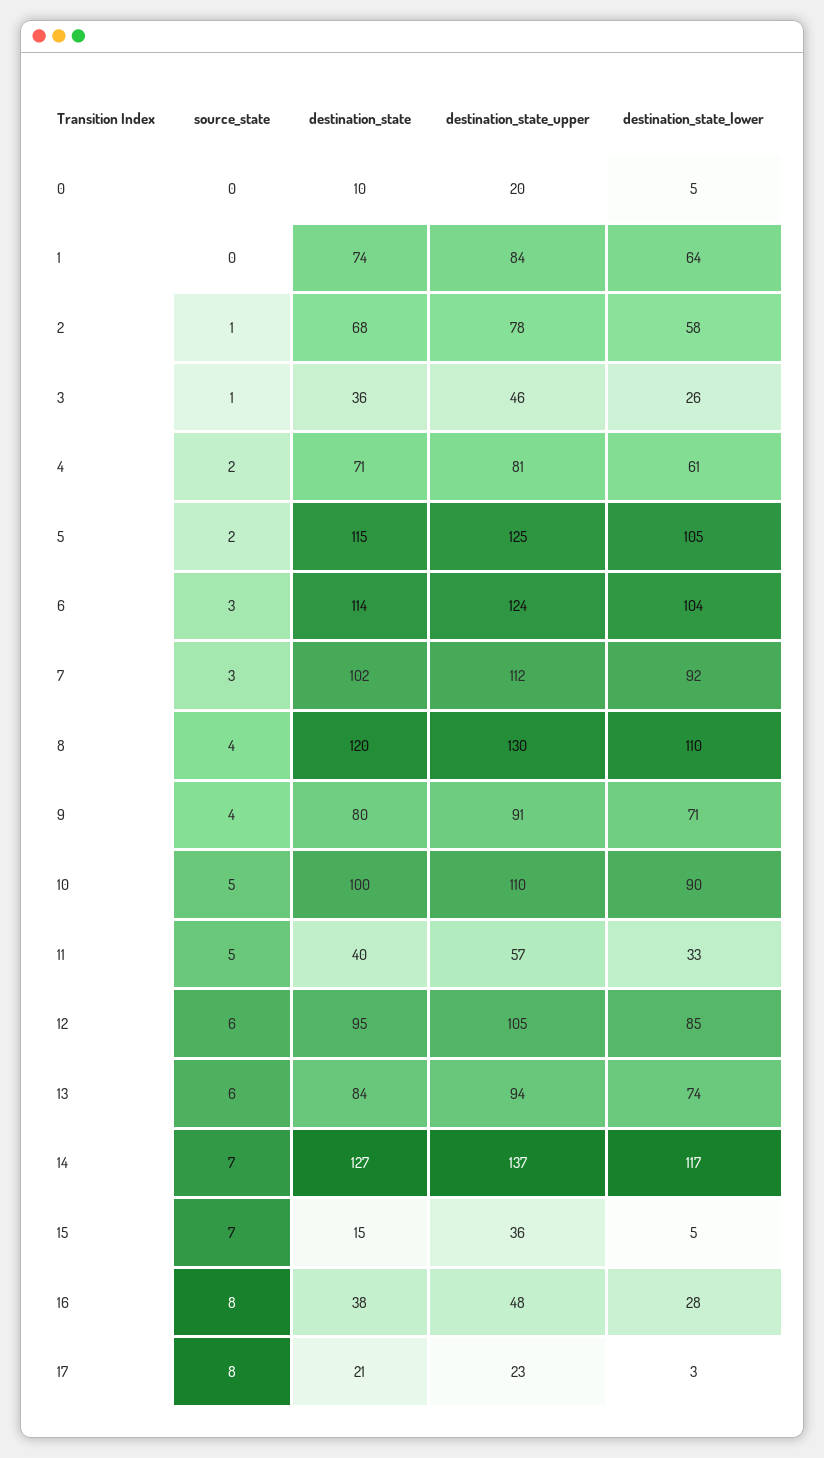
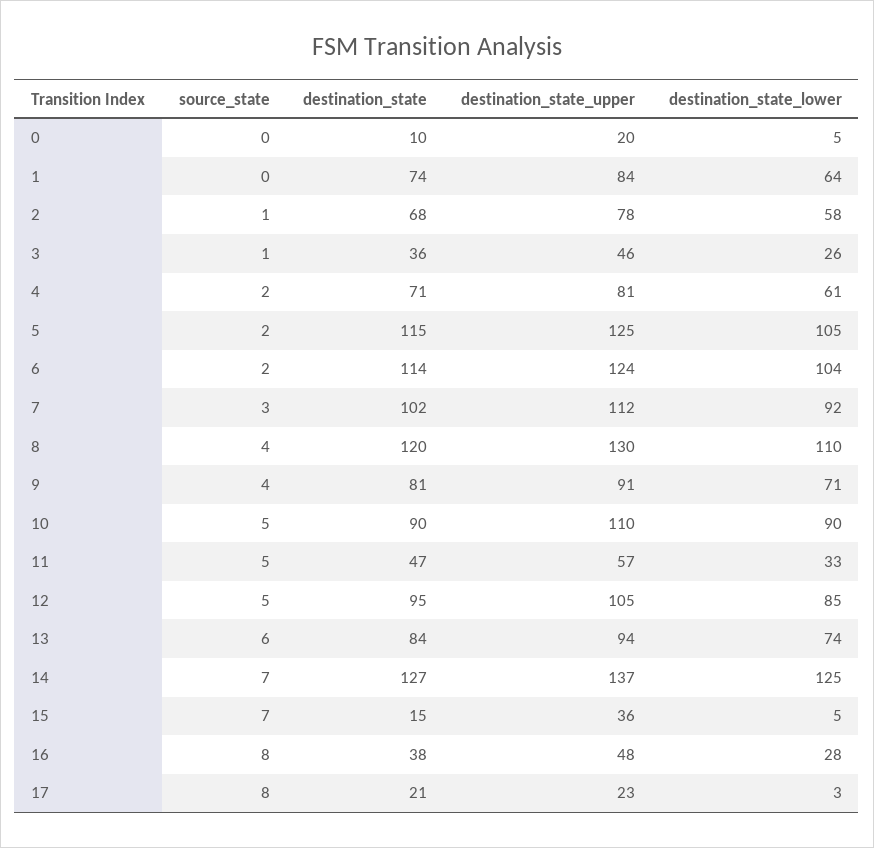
  {
    "source_state": {
      "0": 0,
      "1": 0,
      "2": 1,
      "3": 1,
      "4": 2,
      "5": 2,
-     "6": 3,
+     "6": 2,
      "7": 3,
      "8": 4,
      "9": 4,
      "10": 5,
      "11": 5,
-     "12": 6,
+     "12": 5,
      "13": 6,
      "14": 7,
      "15": 7,
      "16": 8,
      "17": 8
    },
    "destination_state": {
      "0": 10,
      "1": 74,
      "2": 68,
      "3": 36,
      "4": 71,
      "5": 115,
      "6": 114,
      "7": 102,
      "8": 120,
-     "9": 80,
+     "9": 81,
-     "10": 100,
+     "10": 90,
-     "11": 40,
+     "11": 47,
      "12": 95,
      "13": 84,
      "14": 127,
      "15": 15,
      "16": 38,
      "17": 21
    },
    "destination_state_upper": {
      "0": 20,
      "1": 84,
      "2": 78,
      "3": 46,
      "4": 81,
      "5": 125,
      "6": 124,
      "7": 112,
      "8": 130,
      "9": 91,
      "10": 110,
      "11": 57,
      "12": 105,
      "13": 94,
      "14": 137,
      "15": 36,
      "16": 48,
      "17": 23
    },
    "destination_state_lower": {
      "0": 5,
      "1": 64,
      "2": 58,
      "3": 26,
      "4": 61,
      "5": 105,
      "6": 104,
      "7": 92,
      "8": 110,
      "9": 71,
      "10": 90,
      "11": 33,
      "12": 85,
      "13": 74,
-     "14": 117,
+     "14": 125,
      "15": 5,
      "16": 28,
      "17": 3
    }
  }

